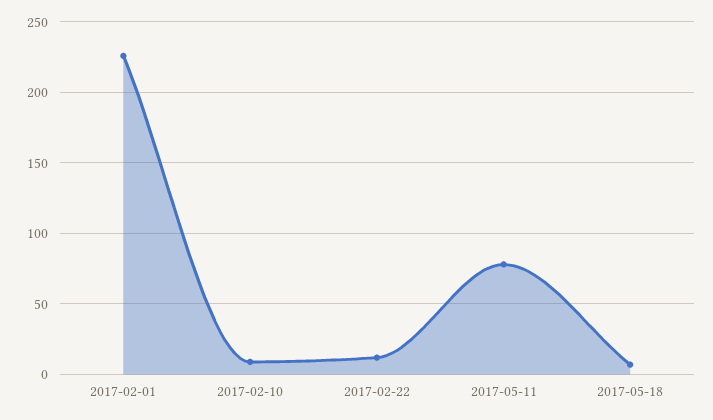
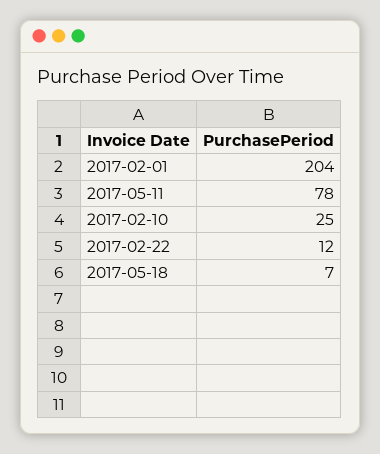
  {
-   "2017-02-01": 225,
+   "2017-02-01": 204,
-   "2017-02-10": 10,
+   "2017-02-10": 25,
    "2017-02-22": 12,
    "2017-05-11": 78,
    "2017-05-18": 7
  }

